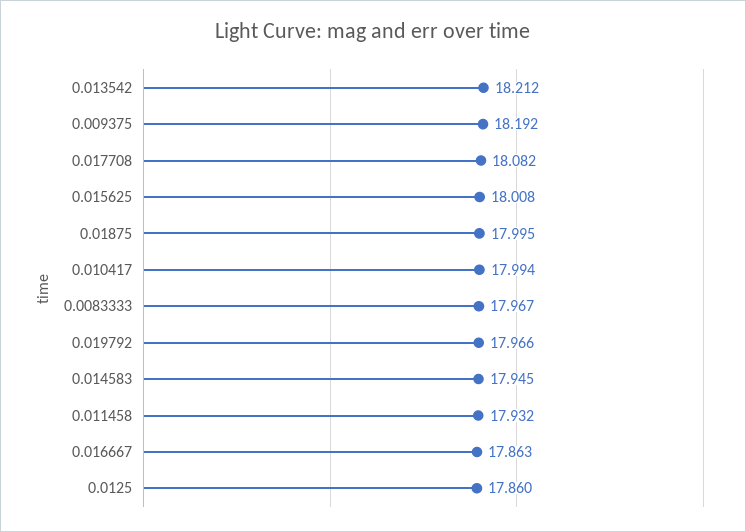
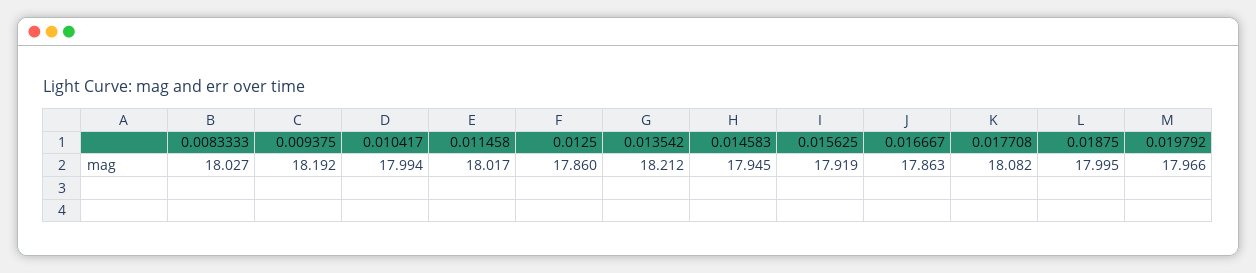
  {
    "0.013542": 18.212,
    "0.009375": 18.192,
    "0.017708": 18.082,
-   "0.015625": 18.008,
+   "0.015625": 17.919,
    "0.01875": 17.995,
    "0.010417": 17.994,
-   "0.0083333": 17.967,
+   "0.0083333": 18.027,
    "0.019792": 17.966,
    "0.014583": 17.945,
-   "0.011458": 17.932,
+   "0.011458": 18.017,
    "0.016667": 17.863,
    "0.0125": 17.86
  }

